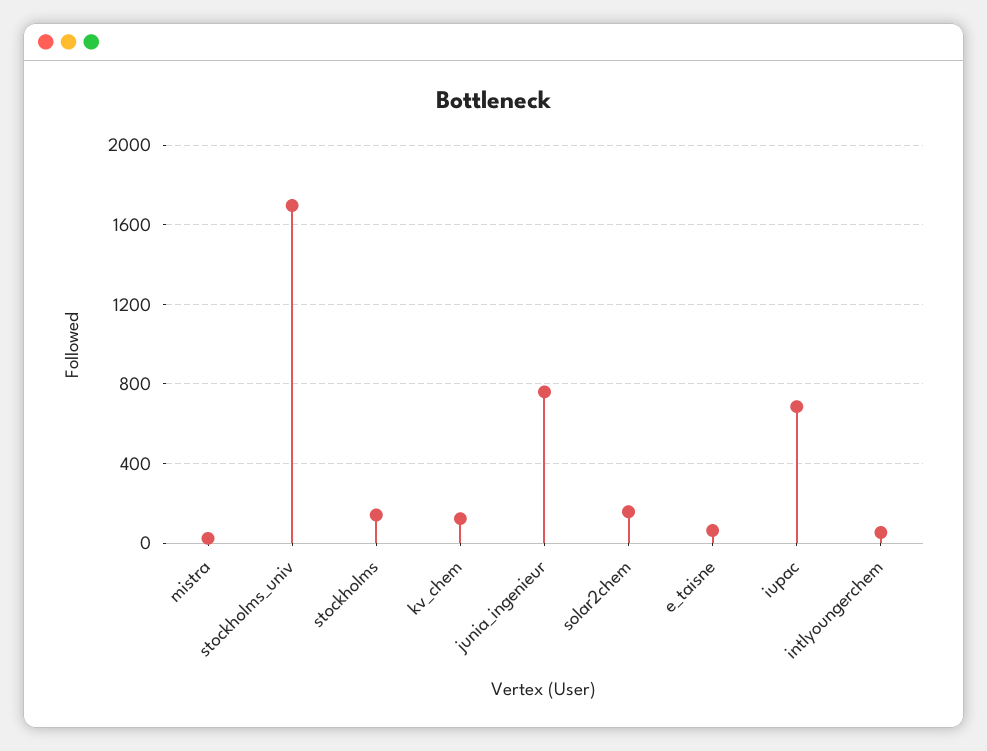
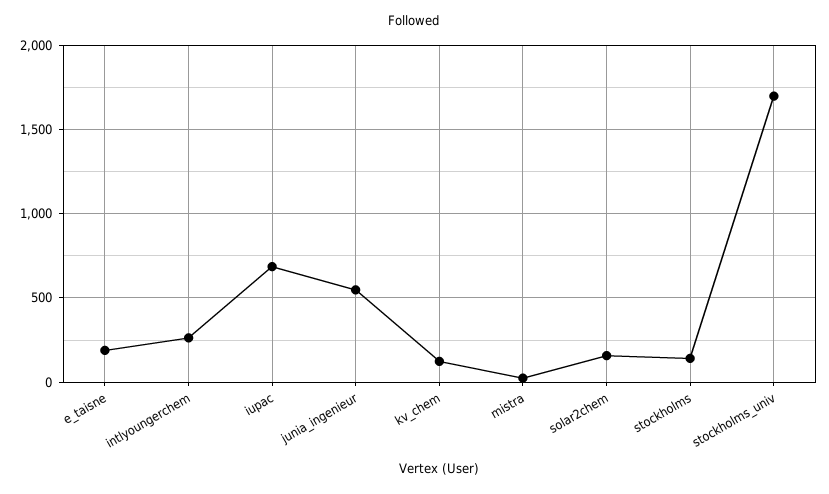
  {
    "mistra": 0,
    "stockholms_univ": 1700,
    "stockholms": 150,
    "kv_chem": 100,
-   "junia_ingenieur": 750,
+   "junia_ingenieur": 550,
    "solar2chem": 150,
-   "e_taisne": 50,
+   "e_taisne": 200,
    "iupac": 700,
-   "intlyoungerchem": 50
+   "intlyoungerchem": 250
  }

